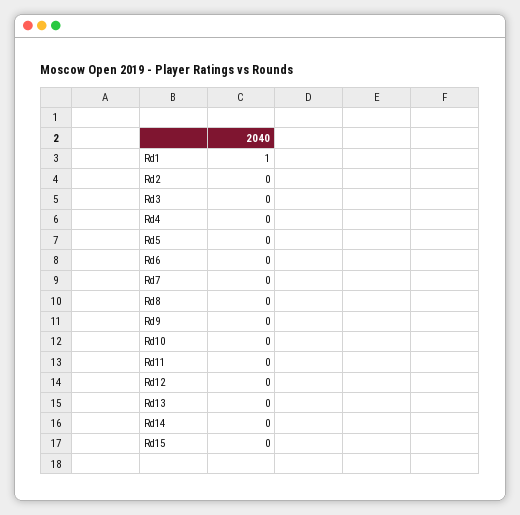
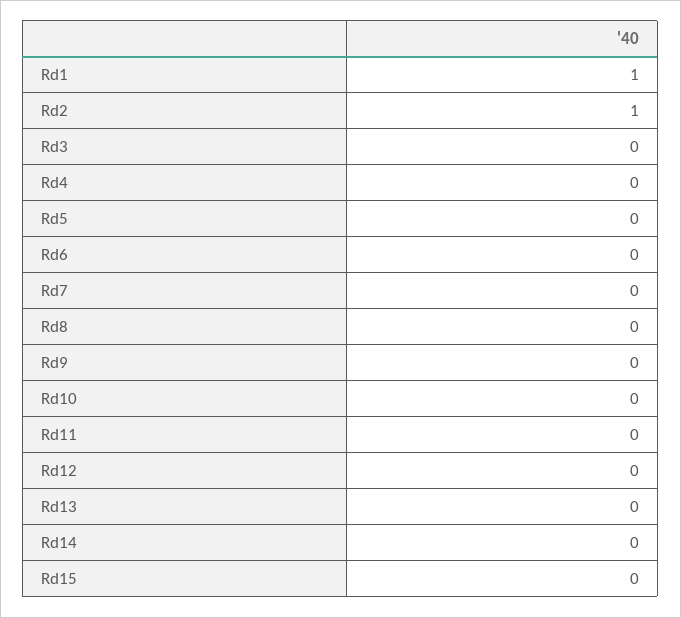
  {
    "Rd1": 1,
-   "Rd2": 0,
+   "Rd2": 1,
    "Rd3": 0,
    "Rd4": 0,
    "Rd5": 0,
    "Rd6": 0,
    "Rd7": 0,
    "Rd8": 0,
    "Rd9": 0,
    "Rd10": 0,
    "Rd11": 0,
    "Rd12": 0,
    "Rd13": 0,
    "Rd14": 0,
    "Rd15": 0
  }

